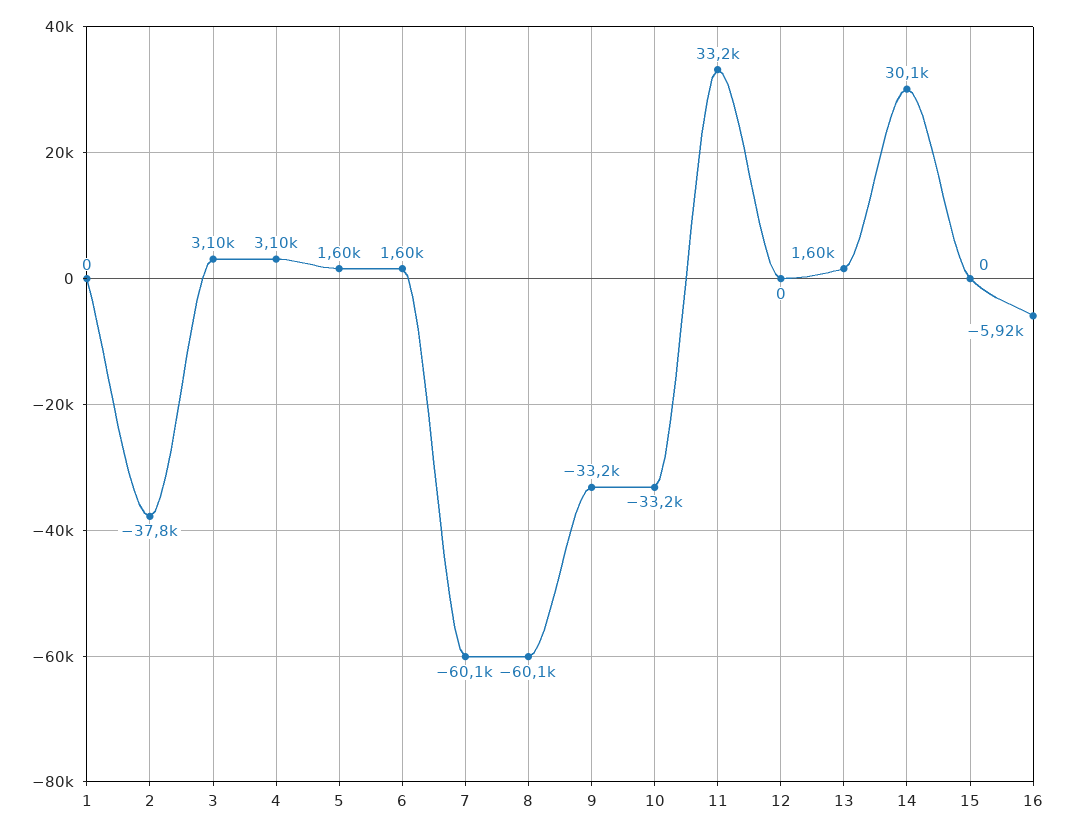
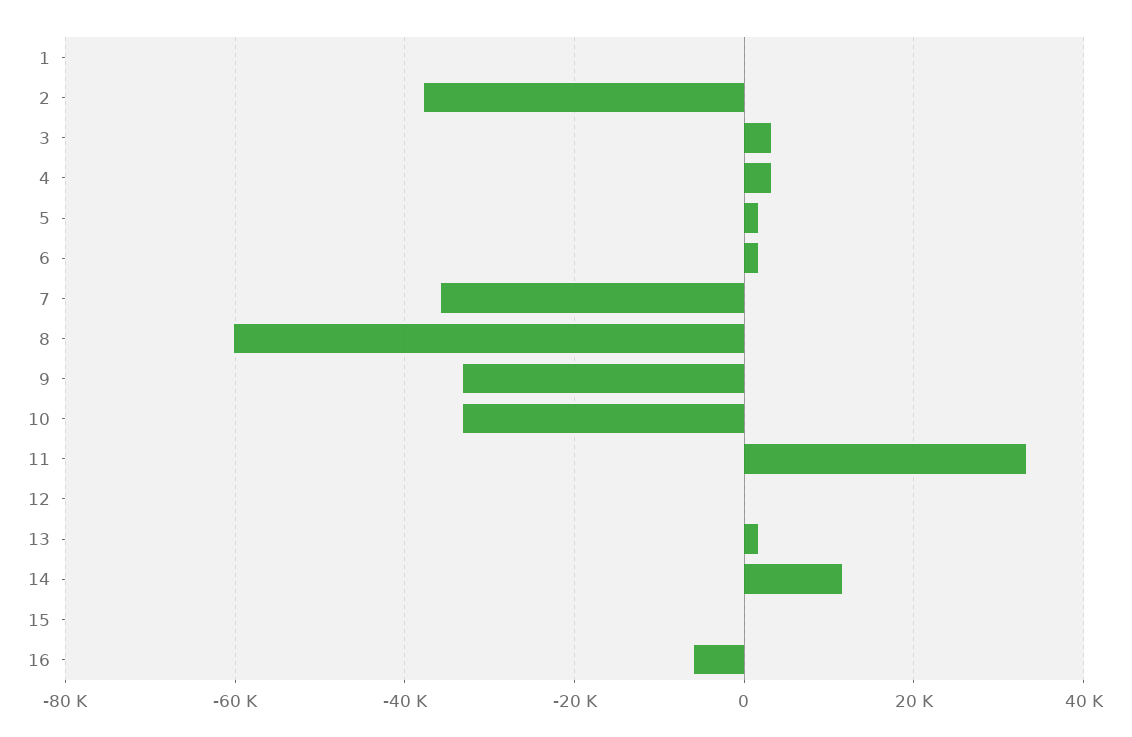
  {
    "1": 0,
    "2": -37800,
    "3": 3100,
    "4": 3100,
    "5": 1600,
    "6": 1600,
-   "7": -60100,
+   "7": -36000,
    "8": -60100,
    "9": -33200,
    "10": -33200,
    "11": 33200,
    "12": 0,
    "13": 1600,
-   "14": 30100,
+   "14": 12000,
    "15": 0,
    "16": -5920
  }

